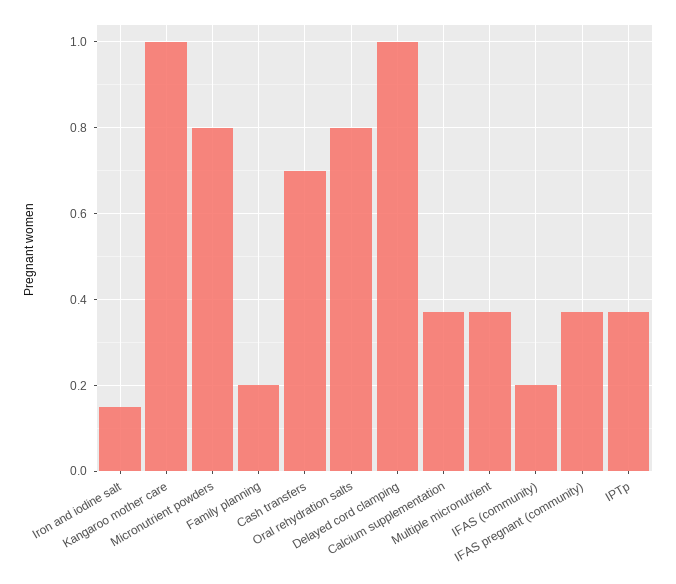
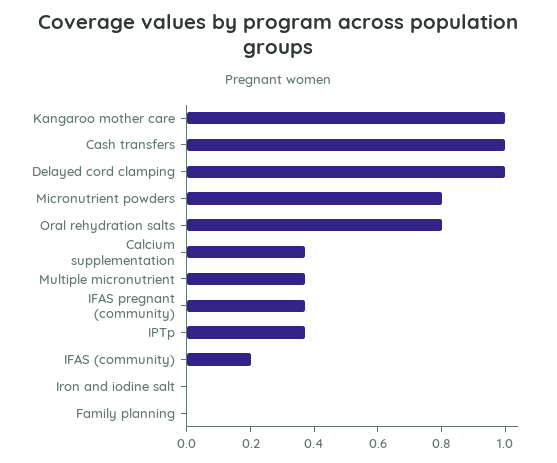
  {
-   "Iron and iodine salt": 0.15,
+   "Iron and iodine salt": 0,
    "Kangaroo mother care": 1,
    "Micronutrient powders": 0.8,
-   "Family planning": 0.2,
+   "Family planning": 0,
-   "Cash transfers": 0.7,
+   "Cash transfers": 1,
    "Oral rehydration salts": 0.8,
    "Delayed cord clamping": 1,
    "Calcium supplementation": 0.35,
    "Multiple micronutrient": 0.35,
    "IFAS (community)": 0.2,
    "IFAS pregnant (community)": 0.35,
    "IPTp": 0.35
  }

